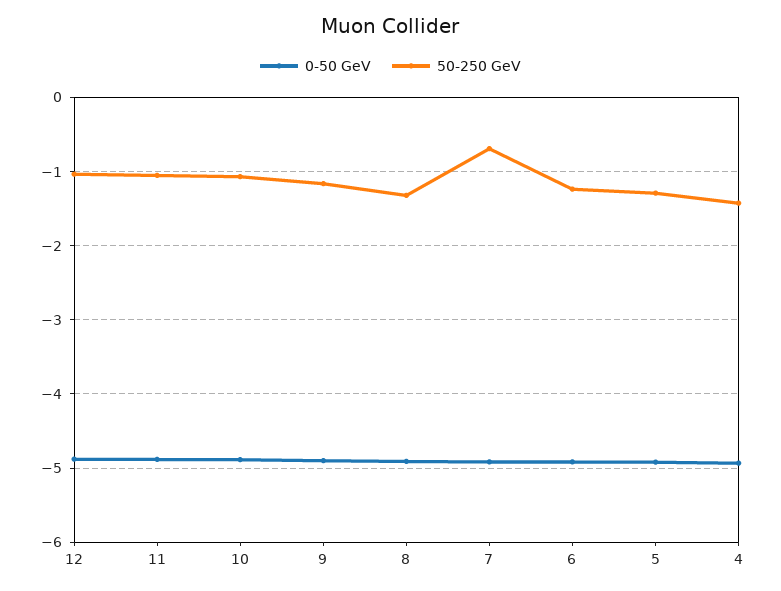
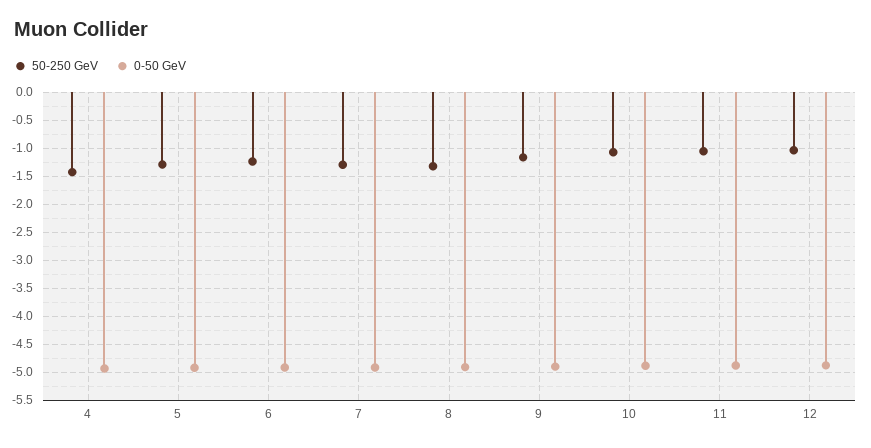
  {
    "0-50 GeV": {
      "12": -4.9,
      "11": -4.9,
      "10": -4.9,
      "9": -4.9,
      "8": -4.9,
      "7": -4.9,
      "6": -4.9,
      "5": -4.9,
      "4": -4.9
    },
    "50-250 GeV": {
      "12": -1,
      "11": -1.1,
      "10": -1.1,
      "9": -1.2,
      "8": -1.3,
-     "7": -0.7,
+     "7": -1.25,
      "6": -1.2,
      "5": -1.3,
      "4": -1.4
    }
  }

